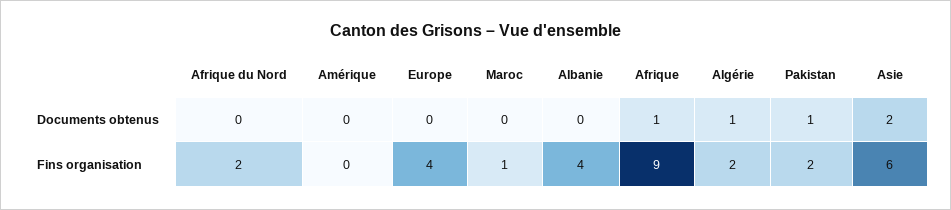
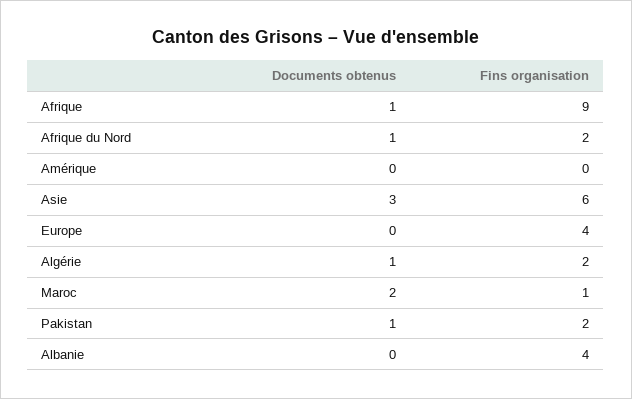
  {
    "Afrique du Nord": {
-     "Documents obtenus": 0,
+     "Documents obtenus": 1,
      "Fins organisation": 2
    },
    "Amérique": {
      "Documents obtenus": 0,
      "Fins organisation": 0
    },
    "Europe": {
      "Documents obtenus": 0,
      "Fins organisation": 4
    },
    "Maroc": {
-     "Documents obtenus": 0,
+     "Documents obtenus": 2,
      "Fins organisation": 1
    },
    "Albanie": {
      "Documents obtenus": 0,
      "Fins organisation": 4
    },
    "Afrique": {
      "Documents obtenus": 1,
      "Fins organisation": 9
    },
    "Algérie": {
      "Documents obtenus": 1,
      "Fins organisation": 2
    },
    "Pakistan": {
      "Documents obtenus": 1,
      "Fins organisation": 2
    },
    "Asie": {
-     "Documents obtenus": 2,
+     "Documents obtenus": 3,
      "Fins organisation": 6
    }
  }

